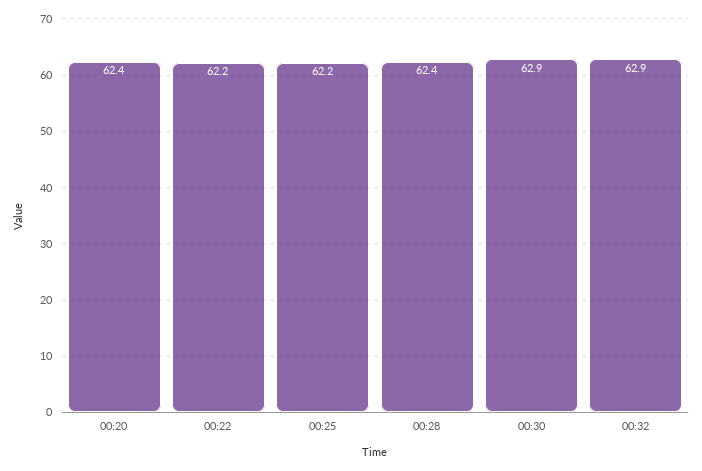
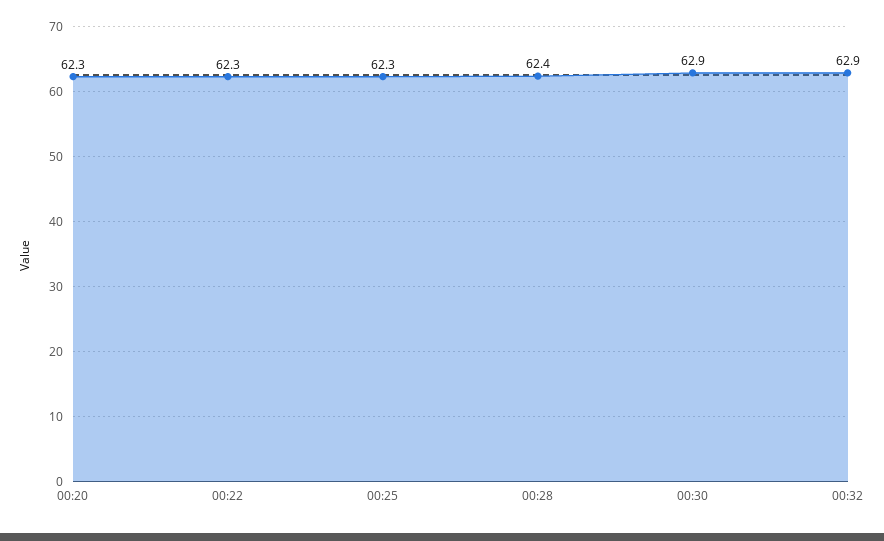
  {
-   "00:20": 62.4,
+   "00:20": 62.3,
-   "00:22": 62.2,
+   "00:22": 62.3,
-   "00:25": 62.2,
+   "00:25": 62.3,
    "00:28": 62.4,
    "00:30": 62.9,
    "00:32": 62.9
  }

